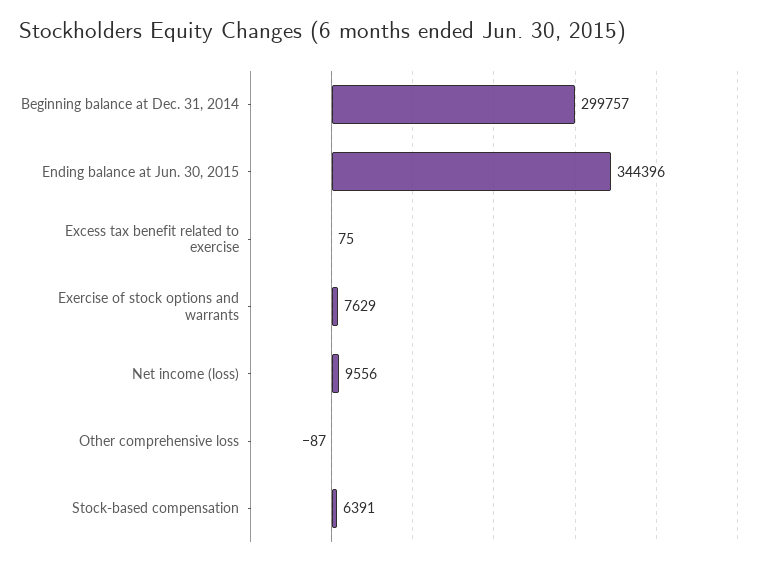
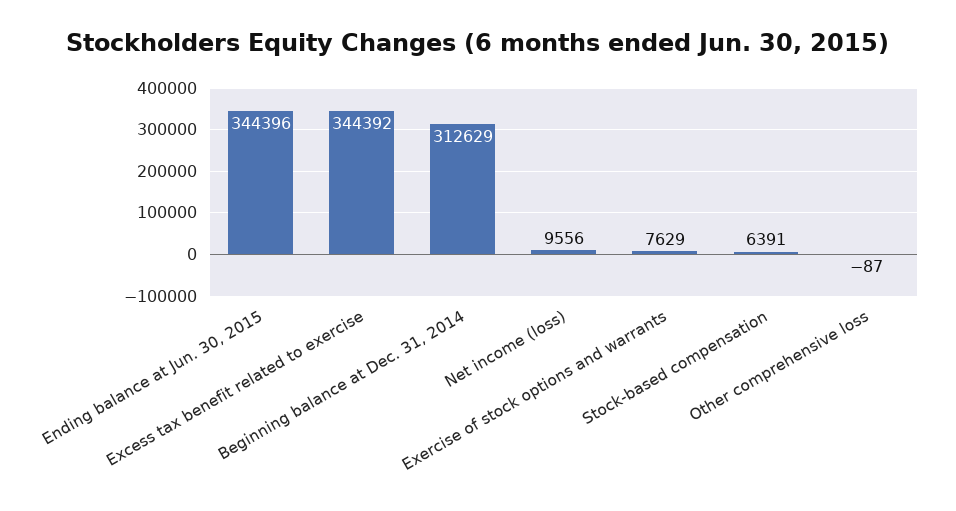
  {
-   "Beginning balance at Dec. 31, 2014": 299757,
+   "Beginning balance at Dec. 31, 2014": 312629,
    "Ending balance at Jun. 30, 2015": 344396,
-   "Excess tax benefit related to exercise": 75,
+   "Excess tax benefit related to exercise": 344392,
    "Exercise of stock options and warrants": 7629,
    "Net income (loss)": 9556,
    "Other comprehensive loss": -87,
    "Stock-based compensation": 6391
  }

